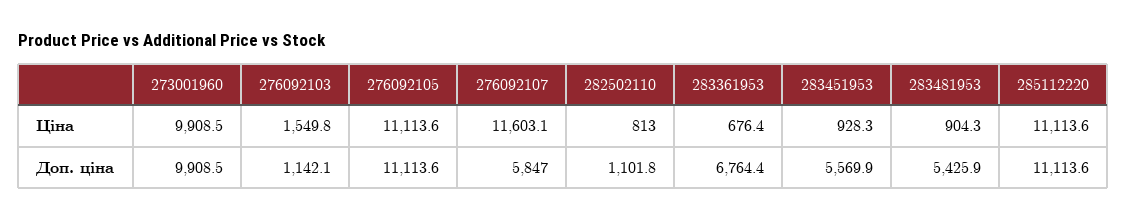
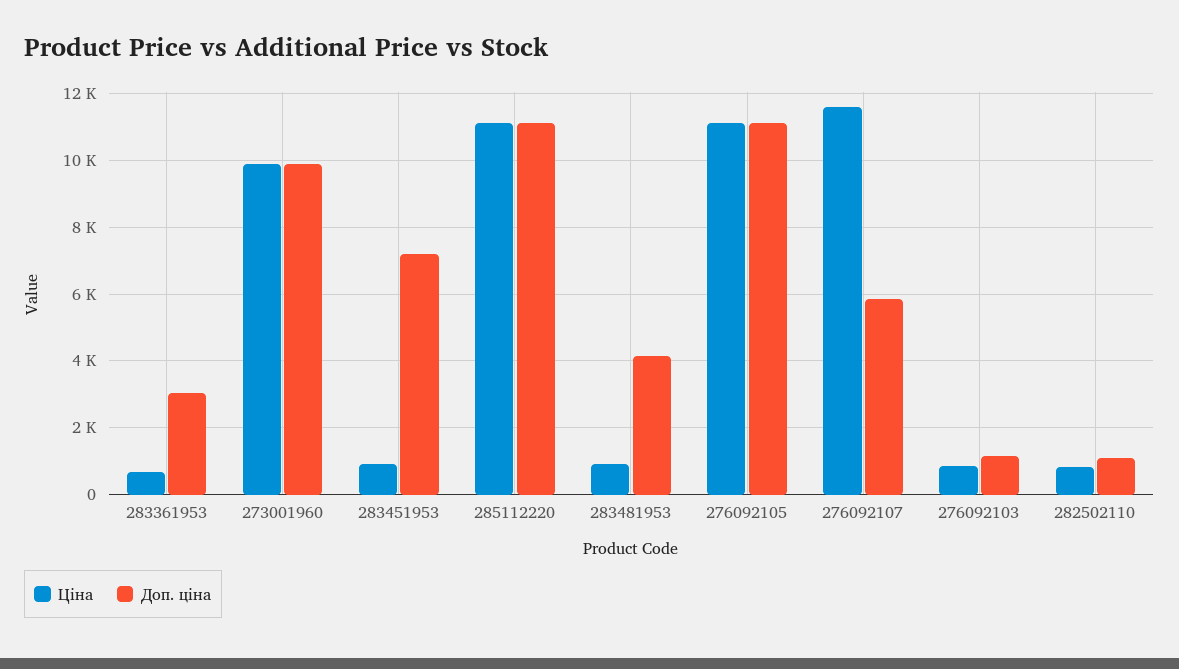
  {
    "Ціна": {
      "273001960": 9908.5,
-     "276092103": 1549.8,
+     "276092103": 800,
      "276092105": 11113.6,
      "276092107": 11603.1,
      "282502110": 813,
      "283361953": 676.4,
      "283451953": 928.3,
      "283481953": 904.3,
      "285112220": 11113.6
    },
    "Доп. ціна": {
      "273001960": 9908.5,
      "276092103": 1142.1,
      "276092105": 11113.6,
      "276092107": 5847,
      "282502110": 1101.8,
-     "283361953": 6764.4,
+     "283361953": 3000,
-     "283451953": 5569.9,
+     "283451953": 7200,
-     "283481953": 5425.9,
+     "283481953": 4200,
      "285112220": 11113.6
    }
  }

